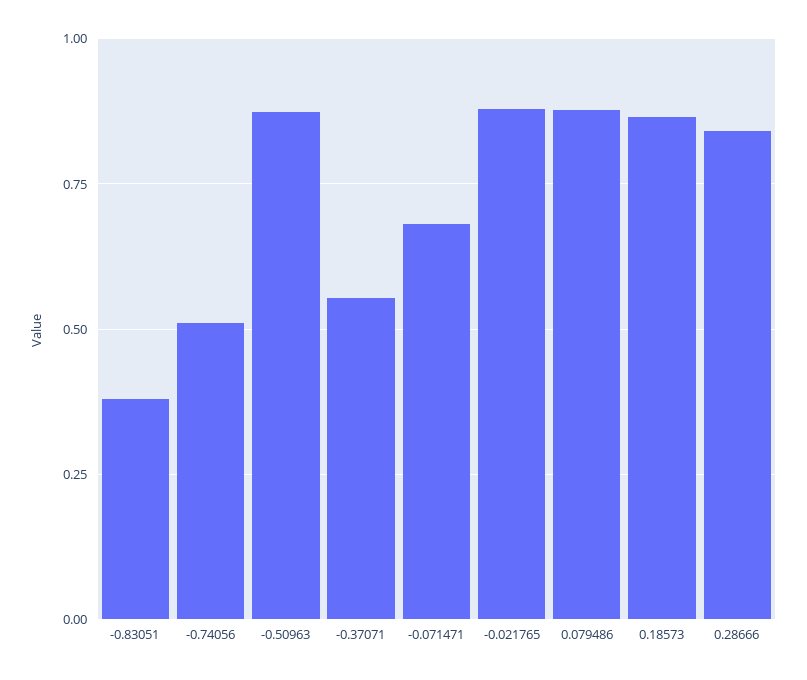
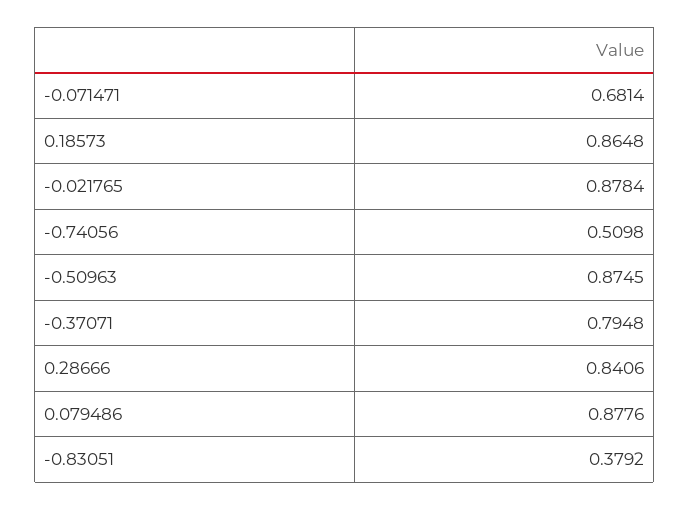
  {
    "-0.83051": 0.3792,
    "-0.74056": 0.5098,
    "-0.50963": 0.8745,
-   "-0.37071": 0.55,
+   "-0.37071": 0.7948,
    "-0.071471": 0.6814,
    "-0.021765": 0.8784,
    "0.079486": 0.8776,
    "0.18573": 0.8648,
    "0.28666": 0.8406
  }

